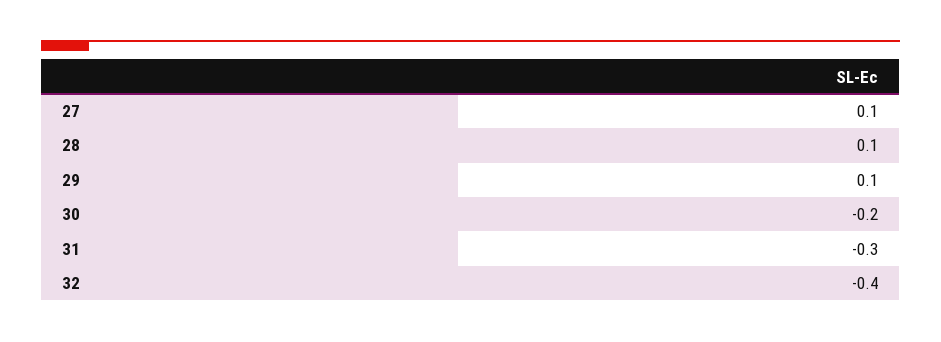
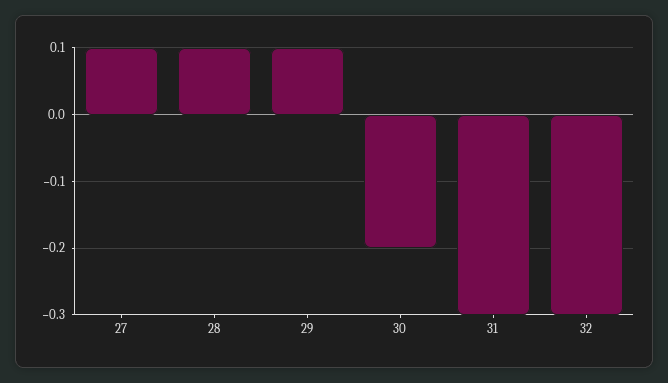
  {
    "27": 0.1,
    "28": 0.1,
    "29": 0.1,
    "30": -0.2,
    "31": -0.3,
-   "32": -0.4
+   "32": -0.3
  }

